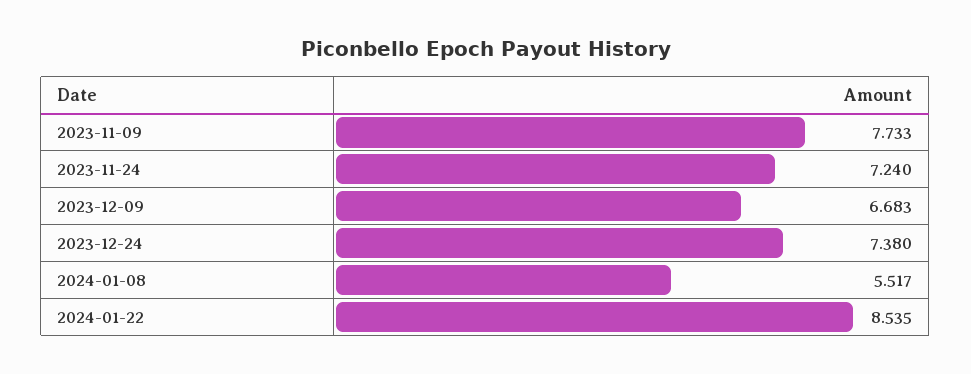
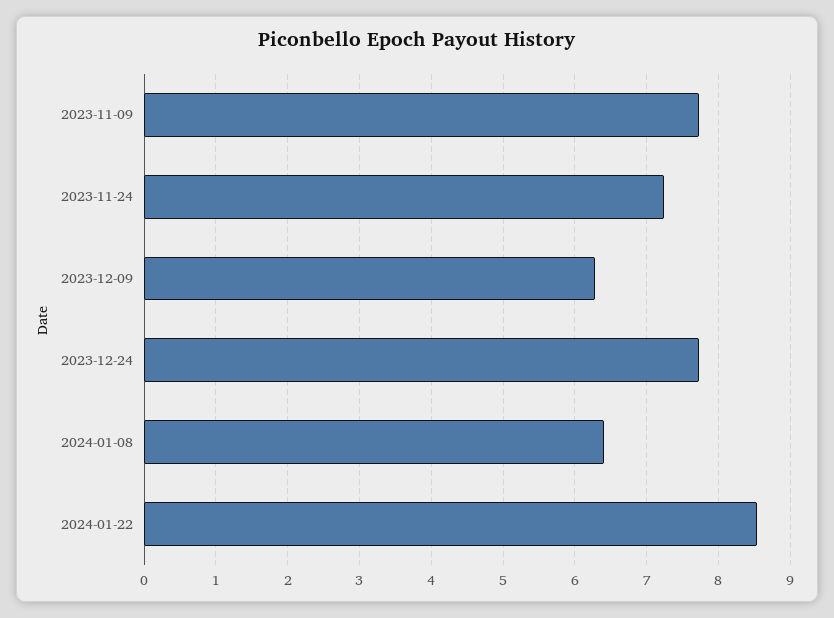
  {
    "2023-11-09": 7.733,
    "2023-11-24": 7.24,
-   "2023-12-09": 6.683,
+   "2023-12-09": 6.3,
-   "2023-12-24": 7.38,
+   "2023-12-24": 7.7,
-   "2024-01-08": 5.517,
+   "2024-01-08": 6.4,
    "2024-01-22": 8.535
  }

